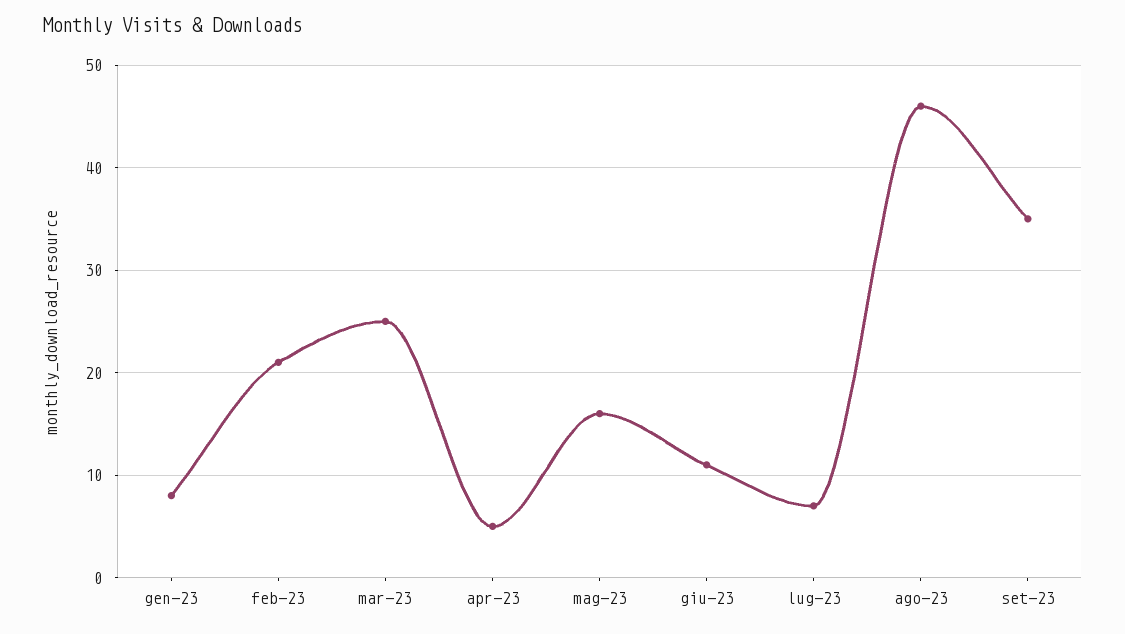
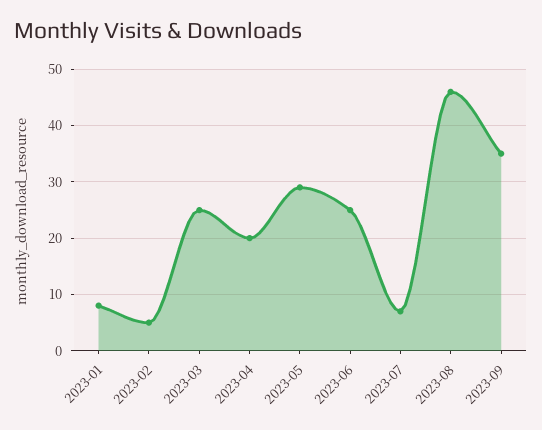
  {
    "gen-23": 8,
-   "feb-23": 21,
+   "feb-23": 5,
    "mar-23": 25,
-   "apr-23": 5,
+   "apr-23": 20,
-   "mag-23": 16,
+   "mag-23": 30,
-   "giu-23": 11,
+   "giu-23": 25,
    "lug-23": 7,
    "ago-23": 46,
    "set-23": 35
  }

